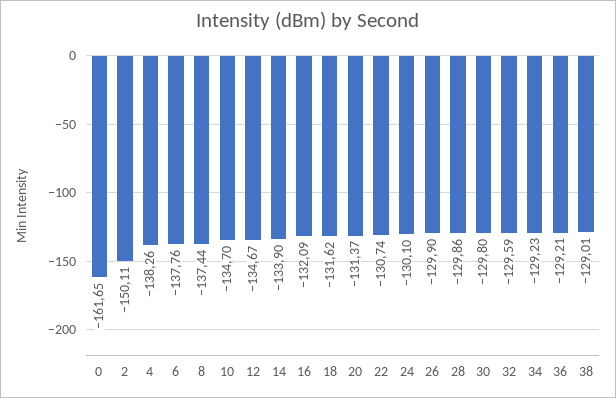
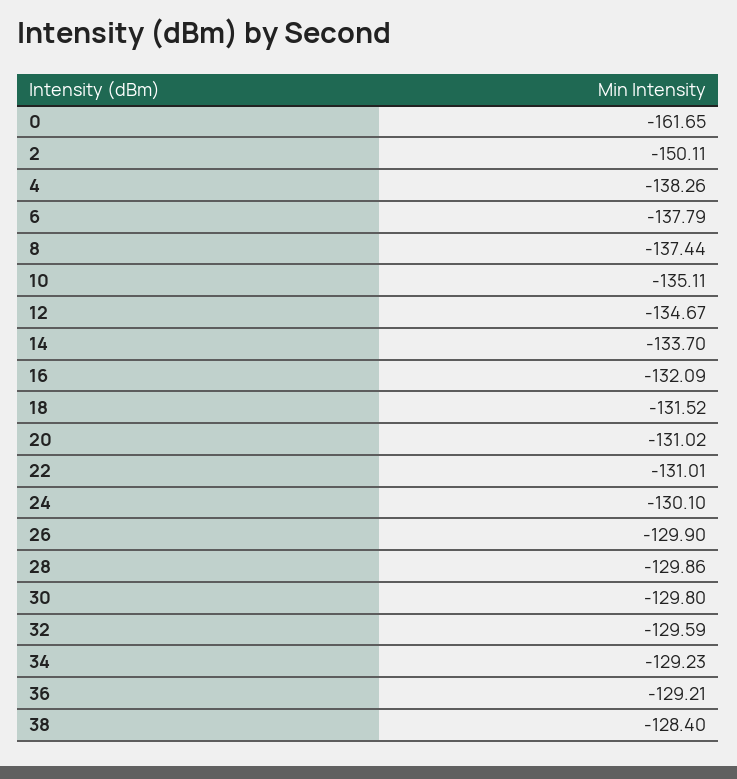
  {
    "0": -161.65,
    "2": -150.11,
    "4": -138.26,
-   "6": -137.76,
+   "6": -137.79,
    "8": -137.44,
-   "10": -134.7,
+   "10": -135.11,
    "12": -134.67,
-   "14": -133.9,
+   "14": -133.7,
    "16": -132.09,
-   "18": -131.62,
+   "18": -131.52,
-   "20": -131.37,
+   "20": -131.02,
-   "22": -130.74,
+   "22": -131.01,
    "24": -130.1,
    "26": -129.9,
    "28": -129.86,
    "30": -129.8,
    "32": -129.59,
    "34": -129.23,
    "36": -129.21,
-   "38": -129.01
+   "38": -128.4
  }

